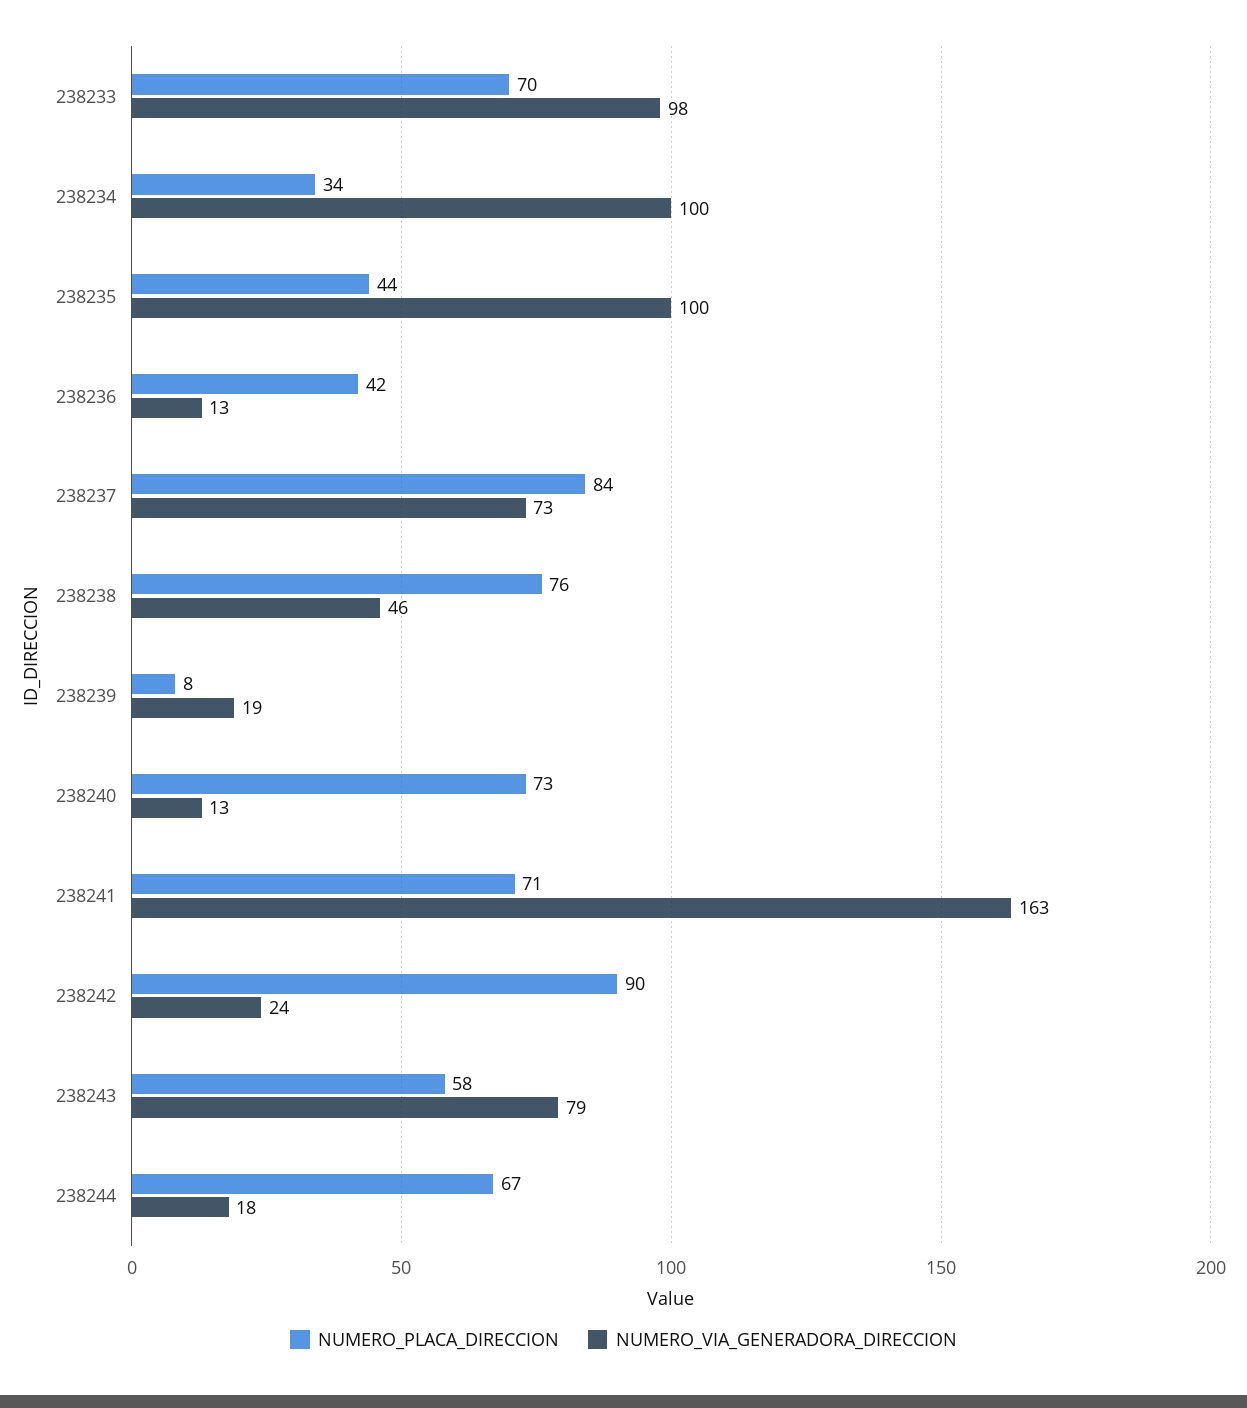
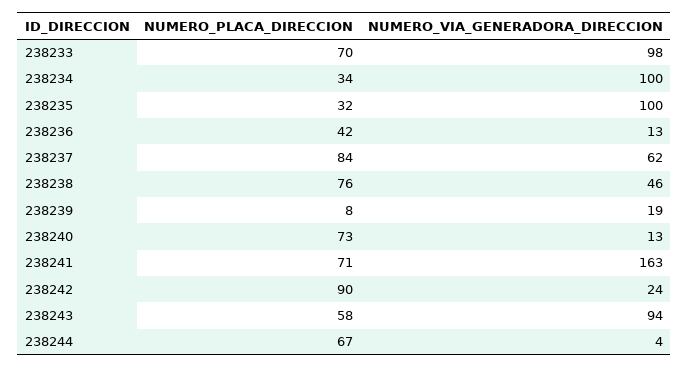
  {
    "NUMERO_PLACA_DIRECCION": {
      "238233": 70,
      "238234": 34,
-     "238235": 44,
+     "238235": 32,
      "238236": 42,
      "238237": 84,
      "238238": 76,
      "238239": 8,
      "238240": 73,
      "238241": 71,
      "238242": 90,
      "238243": 58,
      "238244": 67
    },
    "NUMERO_VIA_GENERADORA_DIRECCION": {
      "238233": 98,
      "238234": 100,
      "238235": 100,
      "238236": 13,
-     "238237": 73,
+     "238237": 62,
      "238238": 46,
      "238239": 19,
      "238240": 13,
      "238241": 163,
      "238242": 24,
-     "238243": 79,
+     "238243": 94,
-     "238244": 18
+     "238244": 4
    }
  }

